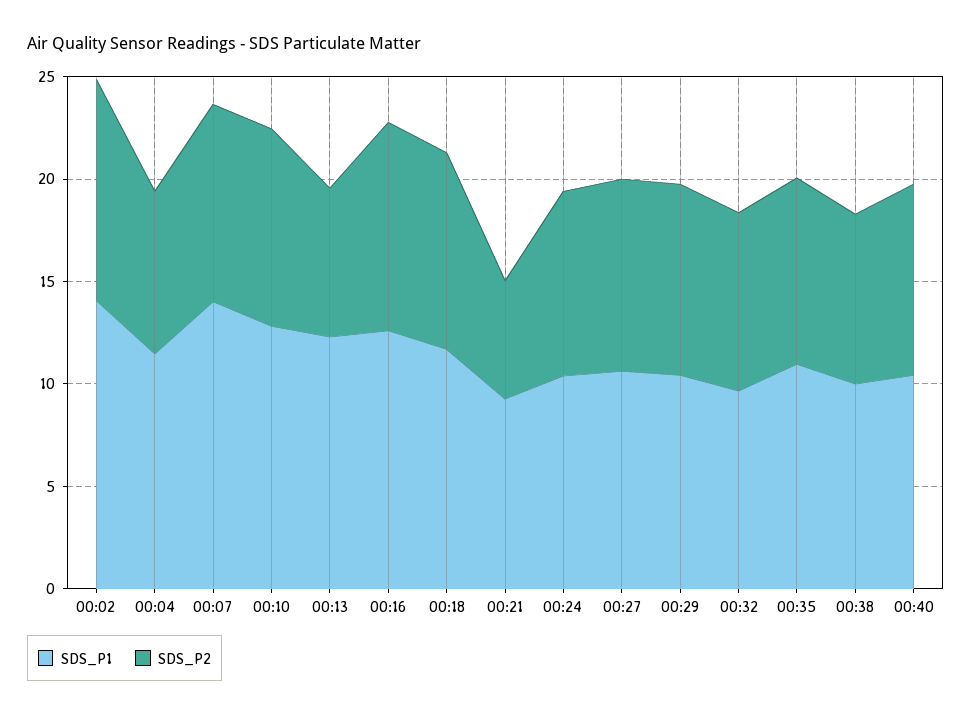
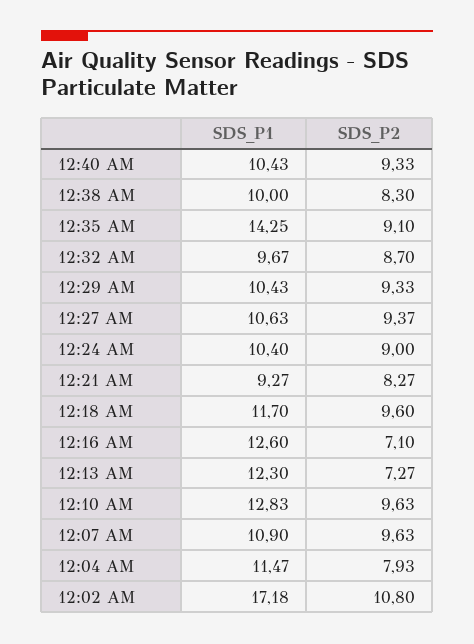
  {
    "SDS_P1": {
-     "00:02": 14,
+     "00:02": 17.18,
      "00:04": 11.47,
-     "00:07": 14,
+     "00:07": 10.9,
      "00:10": 12.83,
      "00:13": 12.3,
      "00:16": 12.6,
      "00:18": 11.7,
      "00:21": 9.27,
      "00:24": 10.4,
      "00:27": 10.63,
      "00:29": 10.43,
      "00:32": 9.67,
-     "00:35": 11,
+     "00:35": 14.25,
      "00:38": 10,
      "00:40": 10.43
    },
    "SDS_P2": {
      "00:02": 10.8,
      "00:04": 7.93,
      "00:07": 9.63,
      "00:10": 9.63,
      "00:13": 7.27,
-     "00:16": 10,
+     "00:16": 7.1,
      "00:18": 9.6,
-     "00:21": 6,
+     "00:21": 8.27,
      "00:24": 9,
      "00:27": 9.37,
      "00:29": 9.33,
      "00:32": 8.7,
      "00:35": 9.1,
      "00:38": 8.3,
      "00:40": 9.33
    }
  }

